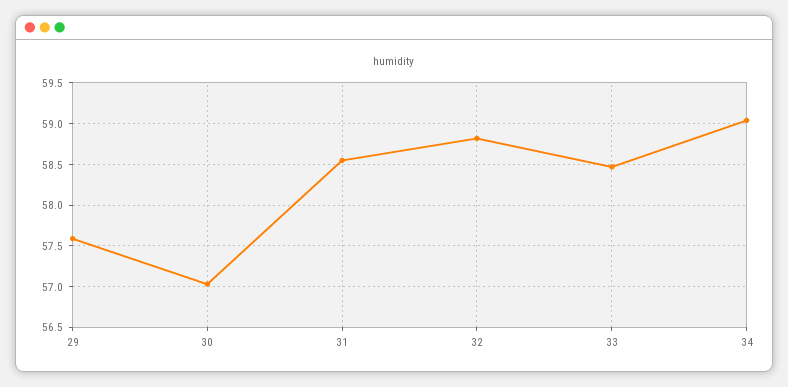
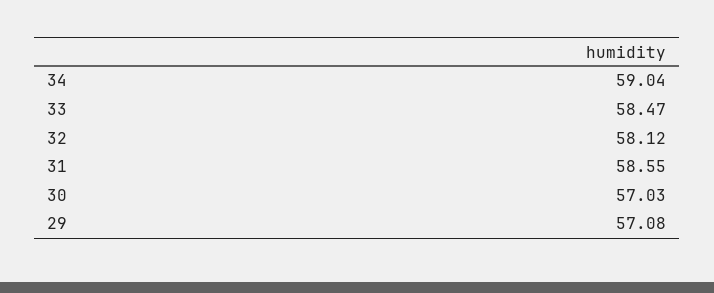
  {
-   "29": 57.6,
+   "29": 57.08,
    "30": 57.03,
    "31": 58.55,
-   "32": 58.8,
+   "32": 58.12,
    "33": 58.47,
    "34": 59.04
  }

